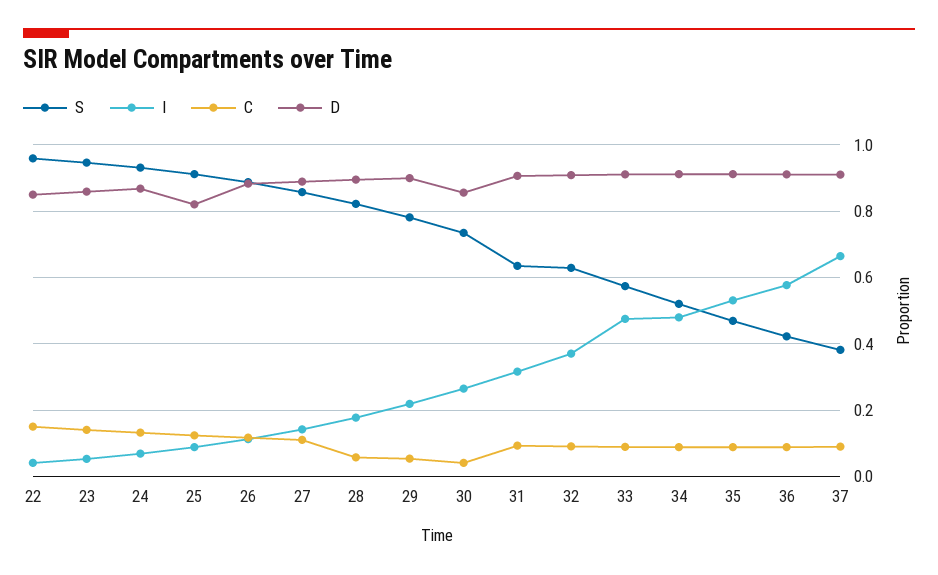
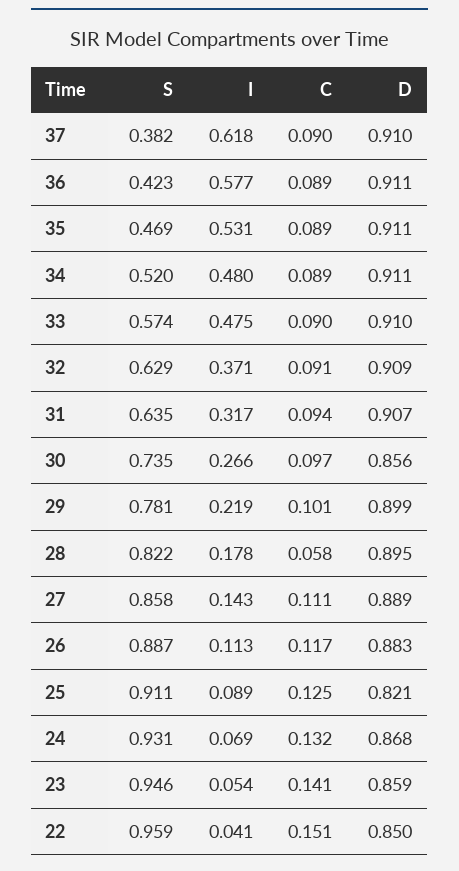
  {
    "S": {
      "22": 0.959,
      "23": 0.946,
      "24": 0.931,
      "25": 0.911,
      "26": 0.887,
      "27": 0.858,
      "28": 0.822,
      "29": 0.781,
      "30": 0.735,
      "31": 0.635,
      "32": 0.629,
      "33": 0.574,
      "34": 0.52,
      "35": 0.469,
      "36": 0.423,
      "37": 0.382
    },
    "I": {
      "22": 0.041,
      "23": 0.054,
      "24": 0.069,
      "25": 0.089,
      "26": 0.113,
      "27": 0.143,
      "28": 0.178,
      "29": 0.219,
      "30": 0.266,
      "31": 0.317,
      "32": 0.371,
      "33": 0.475,
      "34": 0.48,
      "35": 0.531,
      "36": 0.577,
-     "37": 0.66
+     "37": 0.618
    },
    "C": {
      "22": 0.151,
      "23": 0.141,
      "24": 0.132,
      "25": 0.125,
      "26": 0.117,
      "27": 0.111,
      "28": 0.058,
-     "29": 0.06,
+     "29": 0.101,
-     "30": 0.04,
+     "30": 0.097,
      "31": 0.094,
      "32": 0.091,
      "33": 0.09,
      "34": 0.089,
      "35": 0.089,
      "36": 0.089,
      "37": 0.09
    },
    "D": {
      "22": 0.85,
      "23": 0.859,
      "24": 0.868,
      "25": 0.821,
      "26": 0.883,
      "27": 0.889,
      "28": 0.895,
      "29": 0.899,
      "30": 0.856,
      "31": 0.907,
      "32": 0.909,
      "33": 0.91,
      "34": 0.911,
      "35": 0.911,
      "36": 0.911,
      "37": 0.91
    }
  }

